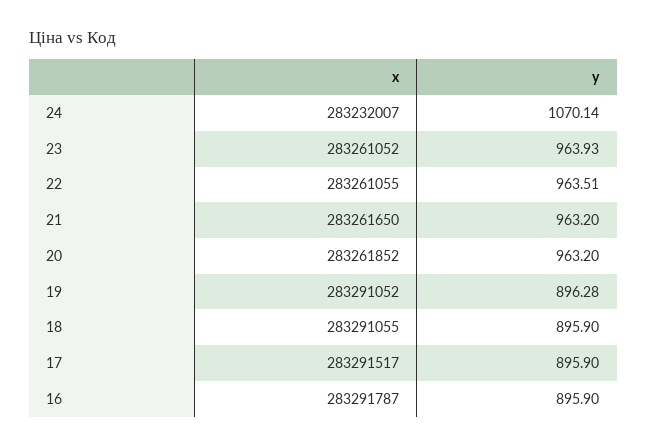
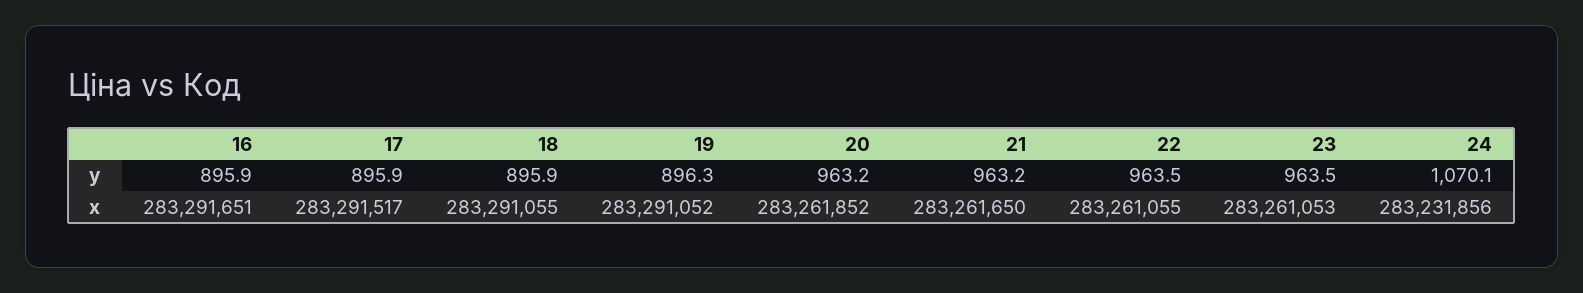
  {
    "x": {
-     "24": 283232007,
+     "24": 283231856,
-     "23": 283261052,
+     "23": 283261053,
      "22": 283261055,
      "21": 283261650,
      "20": 283261852,
      "19": 283291052,
      "18": 283291055,
      "17": 283291517,
-     "16": 283291787
+     "16": 283291651
    },
    "y": {
      "24": 1070.14,
-     "23": 963.93,
+     "23": 963.5,
      "22": 963.51,
      "21": 963.2,
      "20": 963.2,
      "19": 896.28,
      "18": 895.9,
      "17": 895.9,
      "16": 895.9
    }
  }

